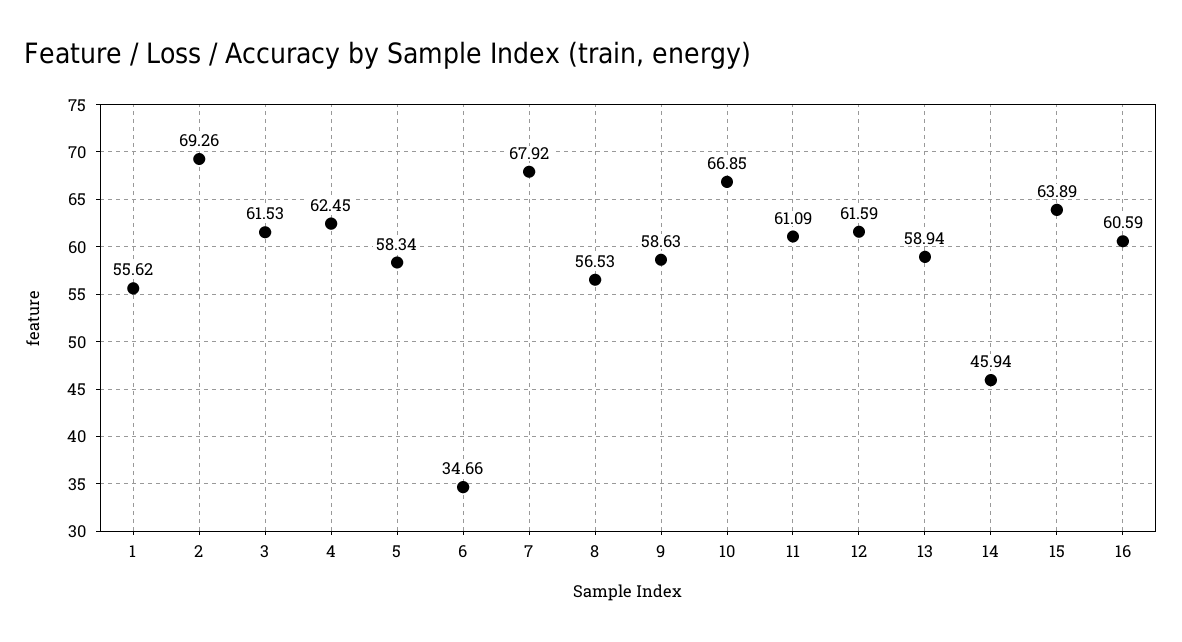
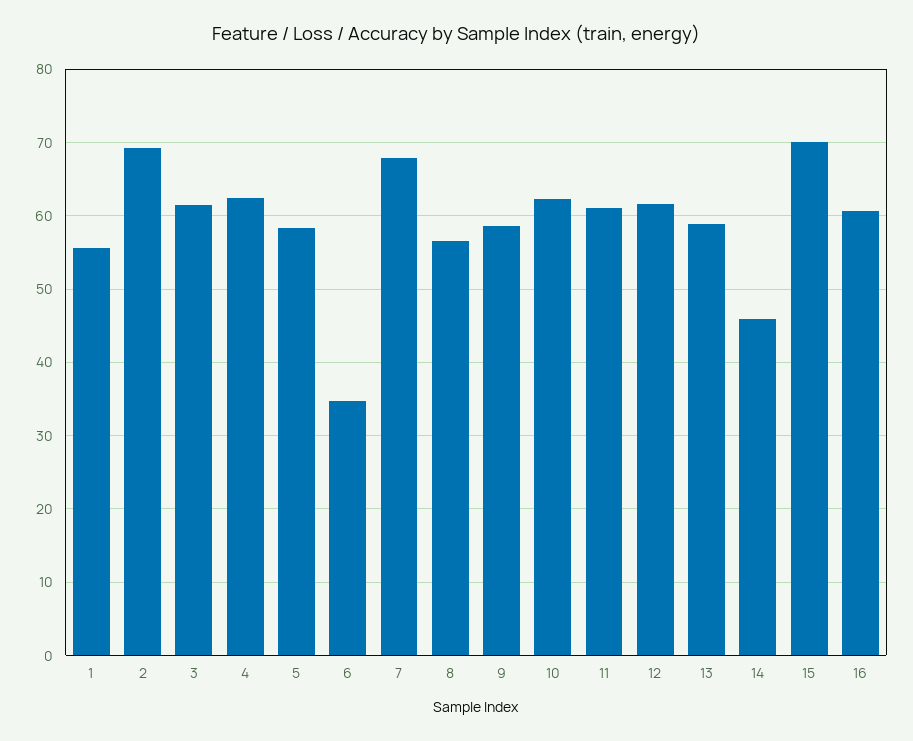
  {
    "1": 55.62,
    "2": 69.26,
    "3": 61.53,
    "4": 62.45,
    "5": 58.34,
    "6": 34.66,
    "7": 67.92,
    "8": 56.53,
    "9": 58.63,
-   "10": 66.85,
+   "10": 62,
    "11": 61.09,
    "12": 61.59,
    "13": 58.94,
    "14": 45.94,
-   "15": 63.89,
+   "15": 70,
    "16": 60.59
  }

